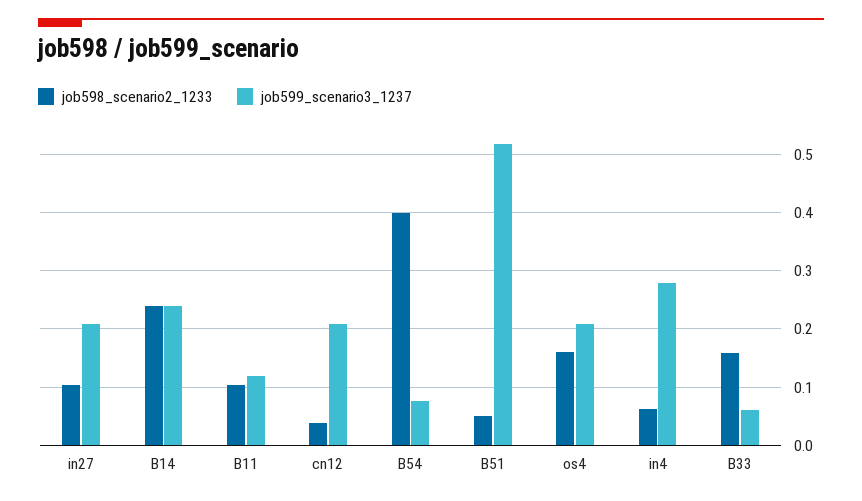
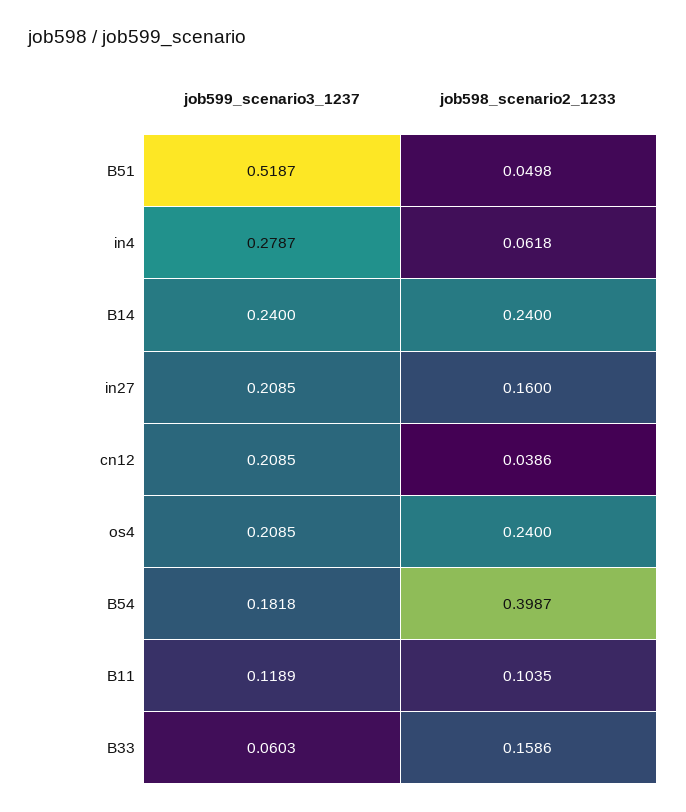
  {
    "job598_scenario2_1233": {
-     "in27": 0.1,
+     "in27": 0.16,
      "B14": 0.24,
      "B11": 0.1035,
      "cn12": 0.0386,
      "B54": 0.3987,
      "B51": 0.0498,
-     "os4": 0.16,
+     "os4": 0.24,
      "in4": 0.0618,
      "B33": 0.1586
    },
    "job599_scenario3_1237": {
      "in27": 0.2085,
      "B14": 0.24,
      "B11": 0.1189,
      "cn12": 0.2085,
-     "B54": 0.08,
+     "B54": 0.1818,
      "B51": 0.5187,
      "os4": 0.2085,
      "in4": 0.2787,
      "B33": 0.0603
    }
  }

